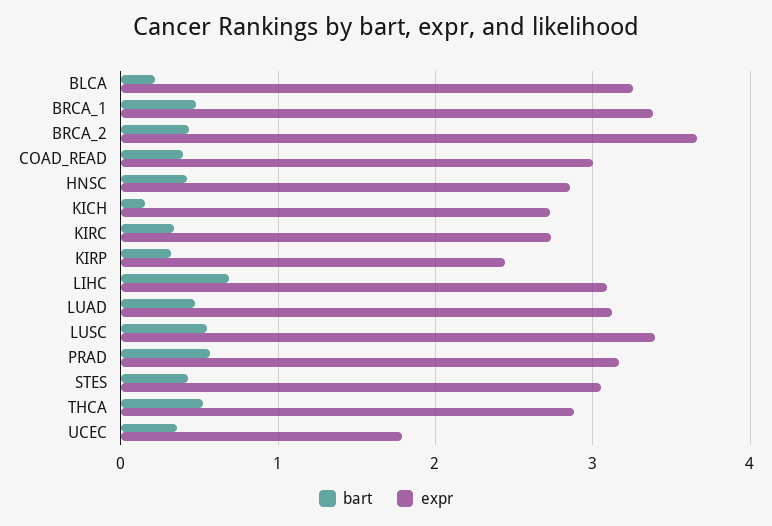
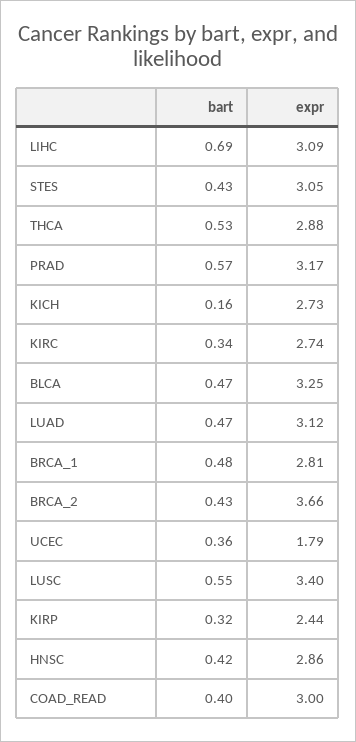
  {
    "bart": {
-     "BLCA": 0.2,
+     "BLCA": 0.47,
      "BRCA_1": 0.48,
      "BRCA_2": 0.43,
      "COAD_READ": 0.4,
      "HNSC": 0.42,
      "KICH": 0.16,
      "KIRC": 0.34,
      "KIRP": 0.32,
      "LIHC": 0.69,
      "LUAD": 0.47,
      "LUSC": 0.55,
      "PRAD": 0.57,
      "STES": 0.43,
      "THCA": 0.53,
      "UCEC": 0.36
    },
    "expr": {
      "BLCA": 3.25,
-     "BRCA_1": 3.4,
+     "BRCA_1": 2.81,
      "BRCA_2": 3.66,
      "COAD_READ": 3,
      "HNSC": 2.86,
      "KICH": 2.73,
      "KIRC": 2.74,
      "KIRP": 2.44,
      "LIHC": 3.09,
      "LUAD": 3.12,
      "LUSC": 3.4,
      "PRAD": 3.17,
      "STES": 3.05,
      "THCA": 2.88,
      "UCEC": 1.79
    }
  }

